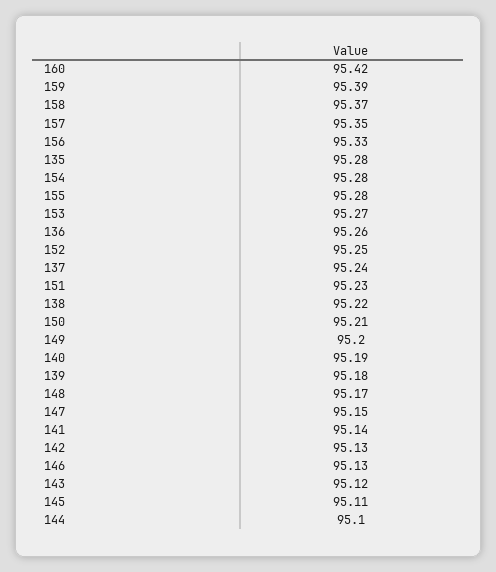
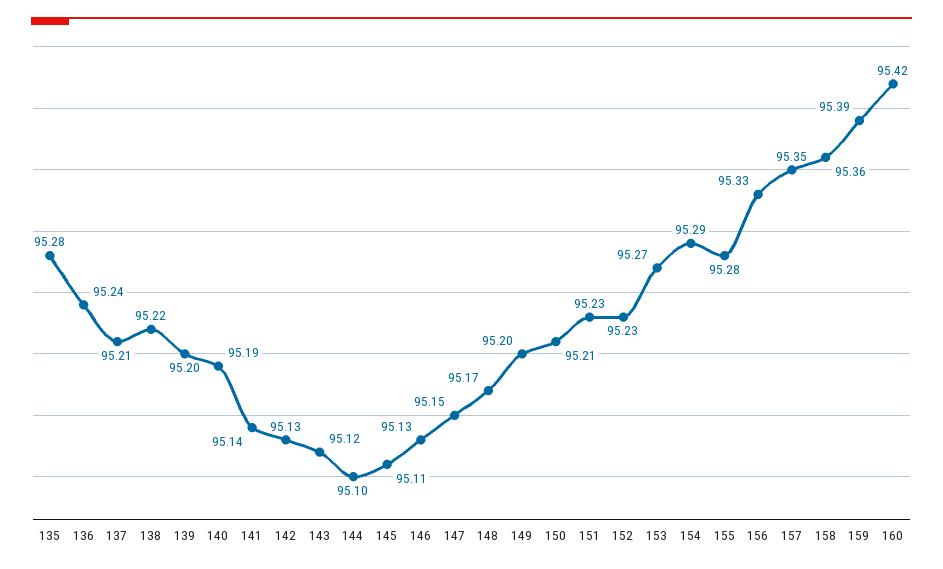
  {
    "160": 95.42,
    "159": 95.39,
-   "158": 95.37,
+   "158": 95.36,
    "157": 95.35,
    "156": 95.33,
    "135": 95.28,
-   "154": 95.28,
+   "154": 95.29,
    "155": 95.28,
    "153": 95.27,
-   "136": 95.26,
+   "136": 95.24,
-   "152": 95.25,
+   "152": 95.23,
-   "137": 95.24,
+   "137": 95.21,
    "151": 95.23,
    "138": 95.22,
    "150": 95.21,
    "149": 95.2,
    "140": 95.19,
-   "139": 95.18,
+   "139": 95.2,
    "148": 95.17,
    "147": 95.15,
    "141": 95.14,
    "142": 95.13,
    "146": 95.13,
    "143": 95.12,
    "145": 95.11,
    "144": 95.1
  }

